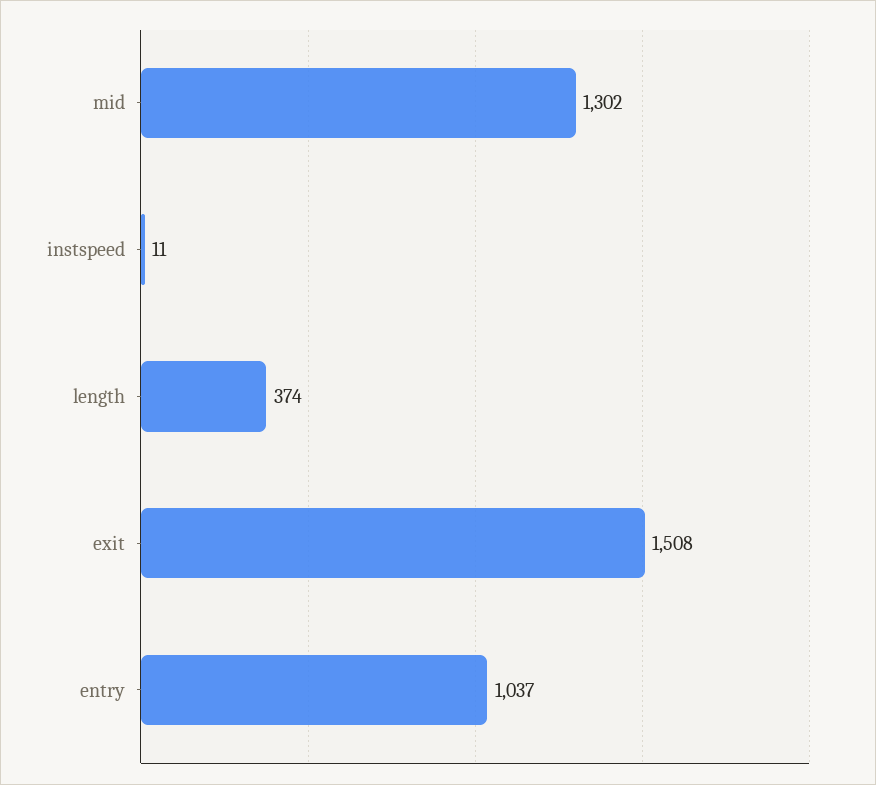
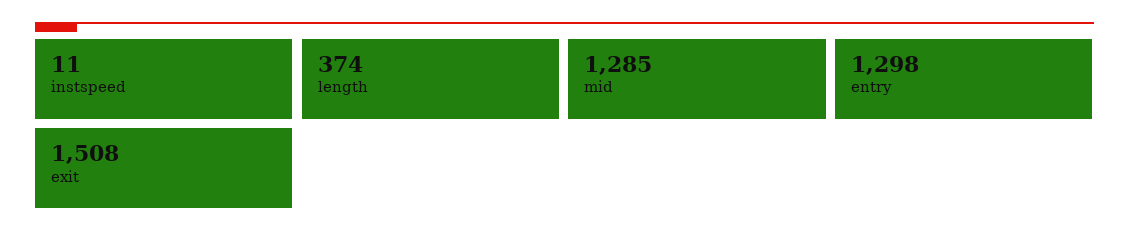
  {
-   "mid": 1302,
+   "mid": 1285,
    "instspeed": 11,
    "length": 374,
    "exit": 1508,
-   "entry": 1037
+   "entry": 1298
  }

